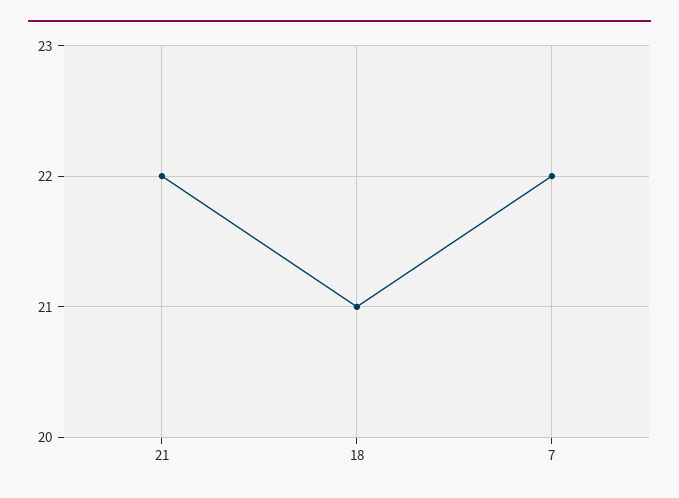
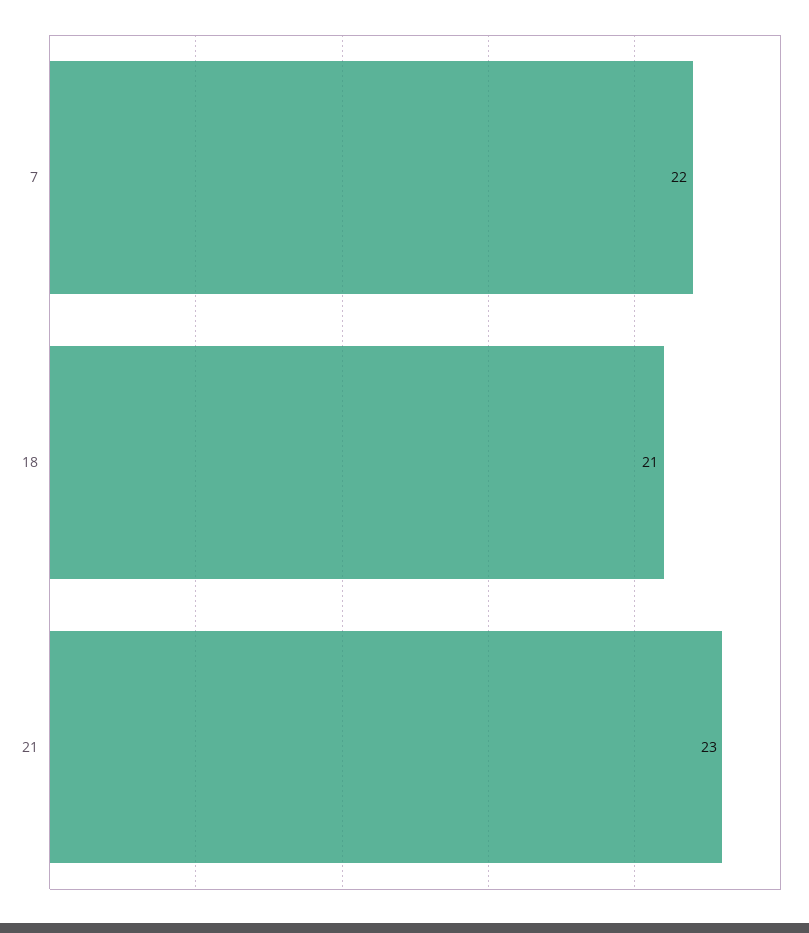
  {
-   "21": 22,
+   "21": 23,
    "18": 21,
    "7": 22
  }

